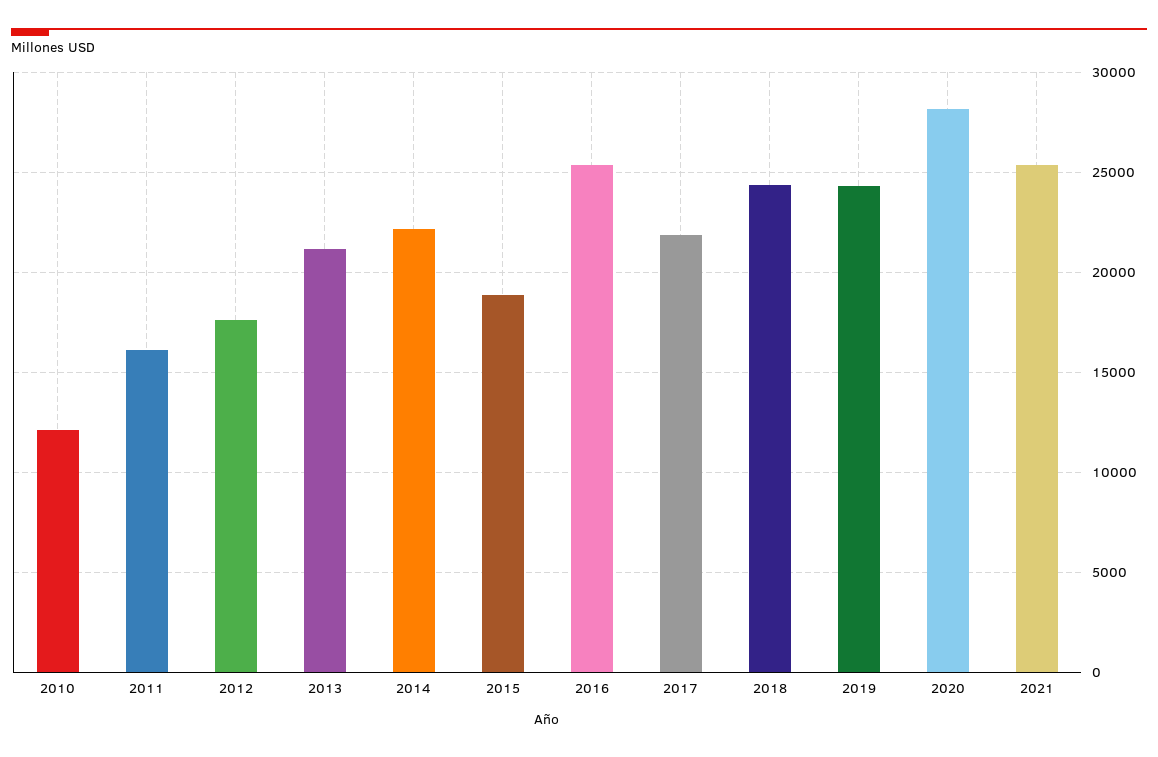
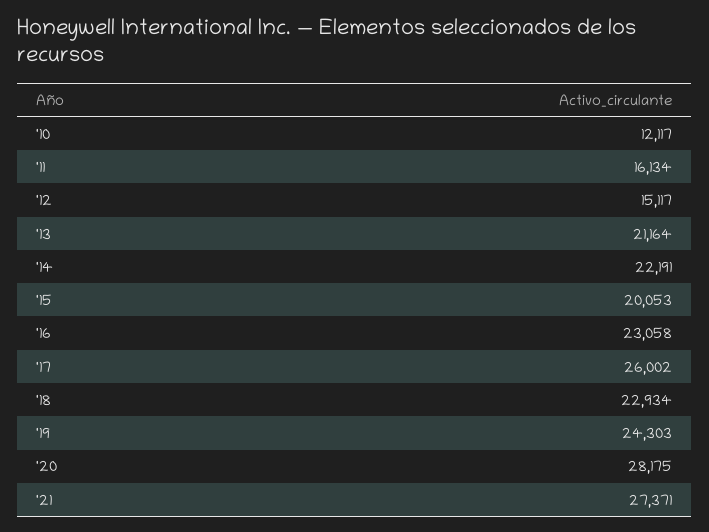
  {
    "2010": 12117,
    "2011": 16134,
-   "2012": 17500,
+   "2012": 15117,
    "2013": 21164,
    "2014": 22191,
-   "2015": 19000,
+   "2015": 20053,
-   "2016": 25500,
+   "2016": 23058,
-   "2017": 22000,
+   "2017": 26002,
-   "2018": 24500,
+   "2018": 22934,
    "2019": 24303,
    "2020": 28175,
-   "2021": 25500
+   "2021": 27371
  }

